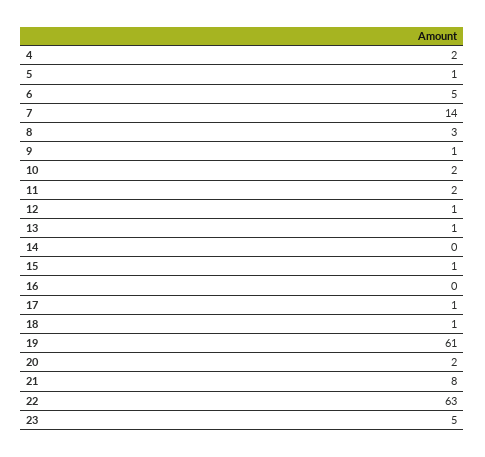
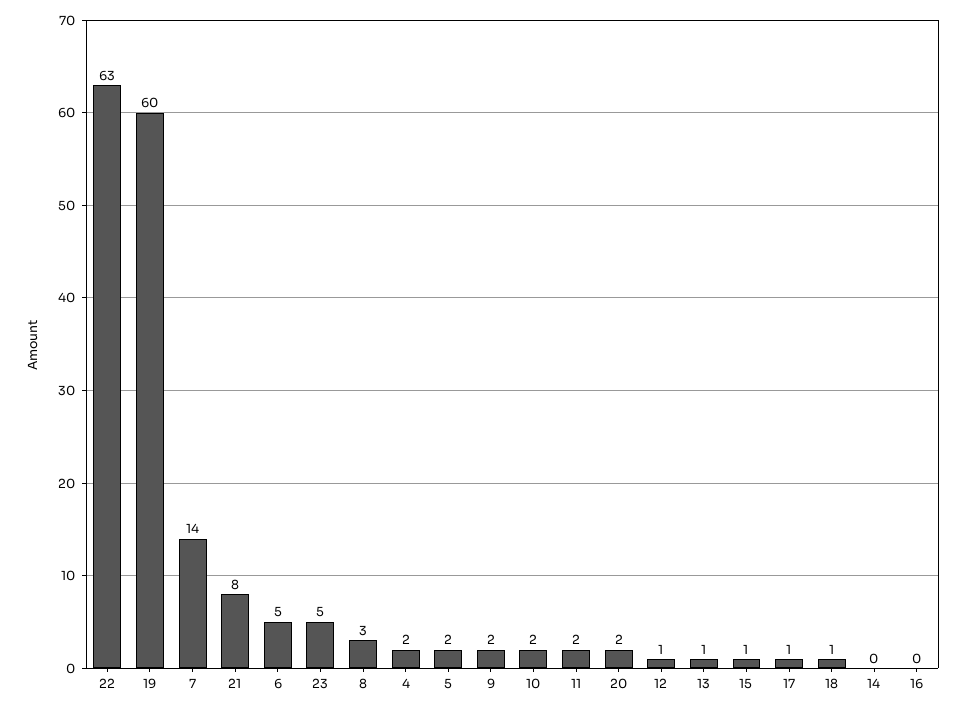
  {
    "4": 2,
-   "5": 1,
+   "5": 2,
    "6": 5,
    "7": 14,
    "8": 3,
-   "9": 1,
+   "9": 2,
    "10": 2,
    "11": 2,
    "12": 1,
    "13": 1,
    "14": 0,
    "15": 1,
    "16": 0,
    "17": 1,
    "18": 1,
-   "19": 61,
+   "19": 60,
    "20": 2,
    "21": 8,
    "22": 63,
    "23": 5
  }

